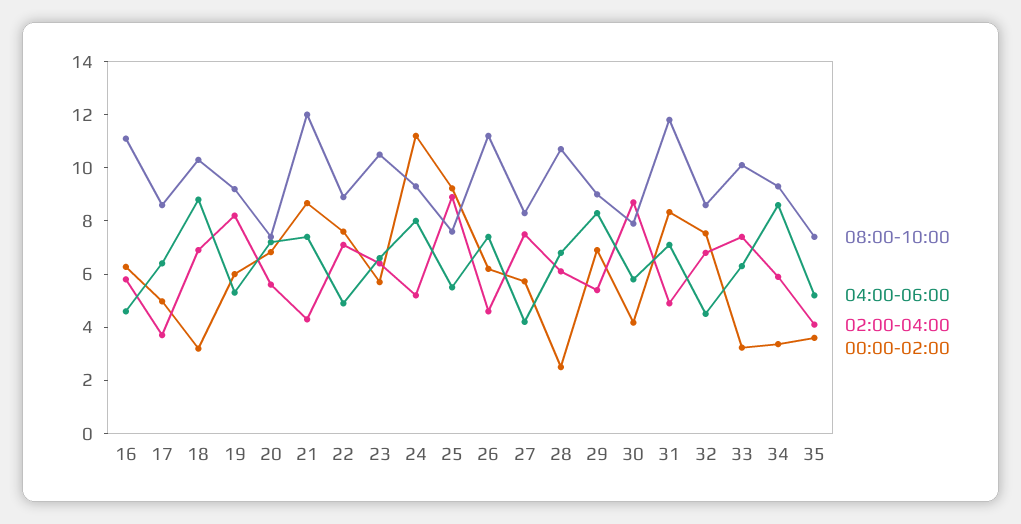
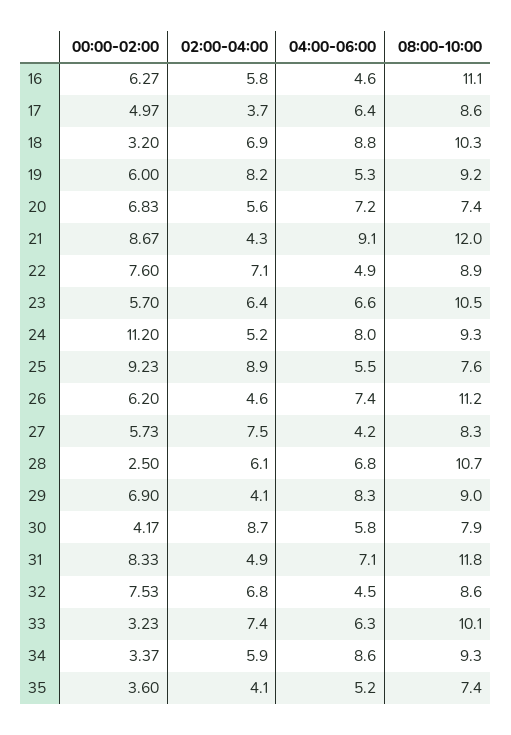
  {
    "08:00-10:00": {
      "16": 11.1,
      "17": 8.6,
      "18": 10.3,
      "19": 9.2,
      "20": 7.4,
      "21": 12,
      "22": 8.9,
      "23": 10.5,
      "24": 9.3,
      "25": 7.6,
      "26": 11.2,
      "27": 8.3,
      "28": 10.7,
      "29": 9,
      "30": 7.9,
      "31": 11.8,
      "32": 8.6,
      "33": 10.1,
      "34": 9.3,
      "35": 7.4
    },
    "04:00-06:00": {
      "16": 4.6,
      "17": 6.4,
      "18": 8.8,
      "19": 5.3,
      "20": 7.2,
-     "21": 7.5,
+     "21": 9.1,
      "22": 4.9,
      "23": 6.6,
      "24": 8,
      "25": 5.5,
      "26": 7.4,
      "27": 4.2,
      "28": 6.8,
      "29": 8.3,
      "30": 5.8,
      "31": 7.1,
      "32": 4.5,
      "33": 6.3,
      "34": 8.6,
      "35": 5.2
    },
    "02:00-04:00": {
      "16": 5.8,
      "17": 3.7,
      "18": 6.9,
      "19": 8.2,
      "20": 5.6,
      "21": 4.3,
      "22": 7.1,
      "23": 6.4,
      "24": 5.2,
      "25": 8.9,
      "26": 4.6,
      "27": 7.5,
      "28": 6.1,
-     "29": 5.5,
+     "29": 4.1,
      "30": 8.7,
      "31": 4.9,
      "32": 6.8,
      "33": 7.4,
      "34": 5.9,
      "35": 4.1
    },
    "00:00-02:00": {
      "16": 6.27,
      "17": 4.97,
      "18": 3.2,
      "19": 6,
      "20": 6.83,
      "21": 8.67,
      "22": 7.6,
      "23": 5.7,
      "24": 11.2,
      "25": 9.23,
      "26": 6.2,
      "27": 5.73,
      "28": 2.5,
      "29": 6.9,
      "30": 4.17,
      "31": 8.33,
      "32": 7.53,
      "33": 3.23,
      "34": 3.37,
      "35": 3.6
    }
  }

